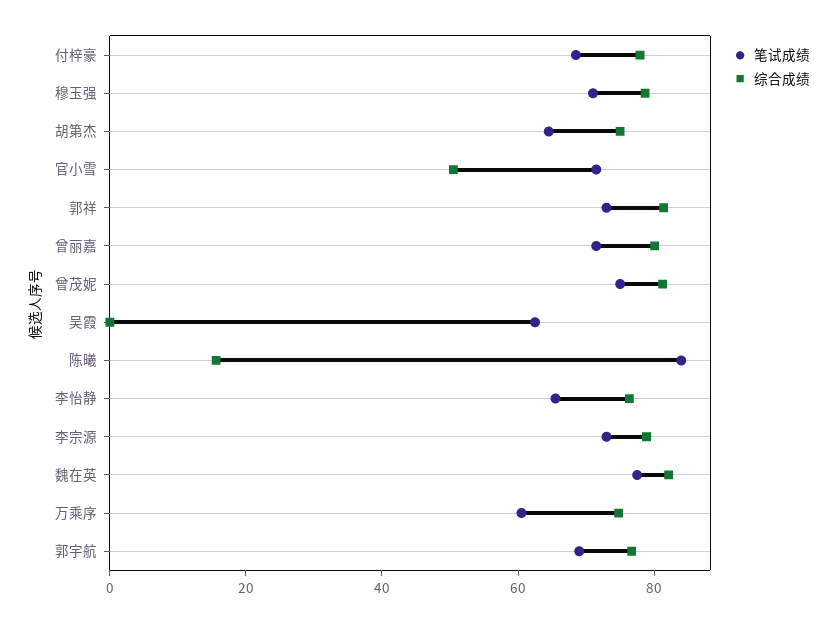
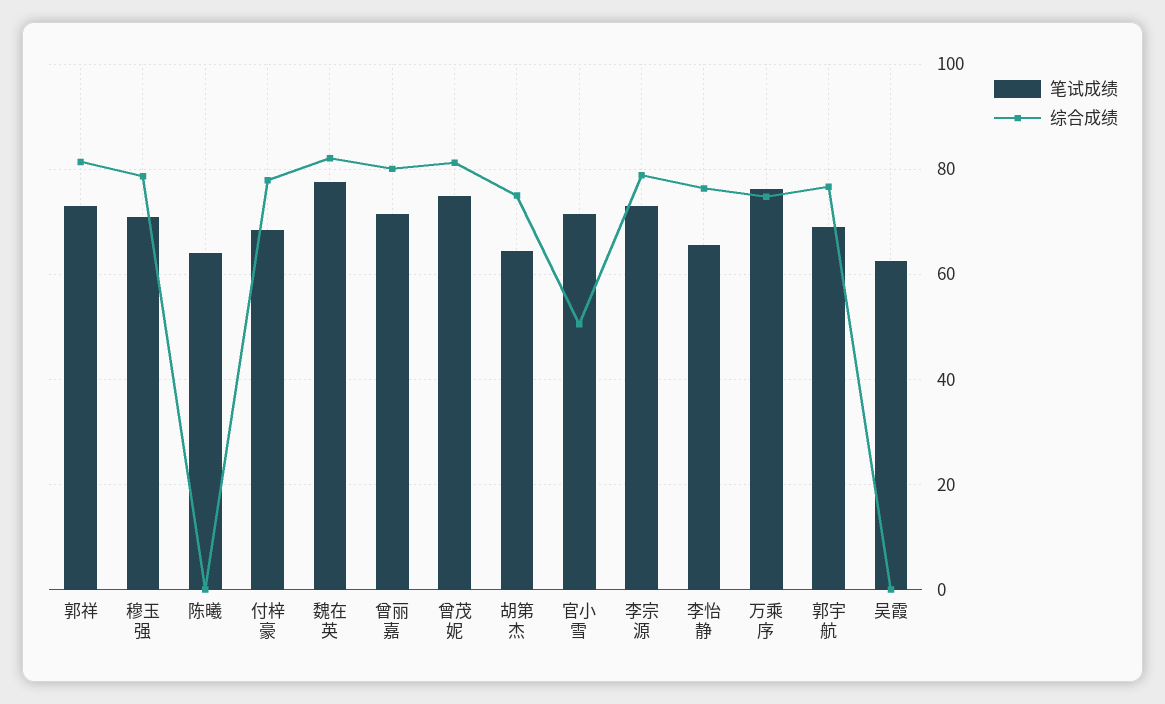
  {
    "笔试成绩": {
      "付梓豪": 68,
      "穆玉强": 72,
      "胡第杰": 64,
      "官小雪": 72,
      "郭祥": 74,
      "曾丽嘉": 72,
      "曾茂妮": 76,
      "吴霞": 62,
-     "陈曦": 85,
+     "陈曦": 64,
      "李怡静": 66,
      "李宗源": 74,
      "魏在英": 78,
-     "万乘序": 60,
+     "万乘序": 76,
      "郭宇航": 70
    },
    "综合成绩": {
      "付梓豪": 78,
      "穆玉强": 78,
      "胡第杰": 76,
      "官小雪": 50,
      "郭祥": 82,
      "曾丽嘉": 80,
      "曾茂妮": 82,
      "吴霞": 0,
-     "陈曦": 15,
+     "陈曦": 0,
      "李怡静": 76,
      "李宗源": 78,
      "魏在英": 82,
      "万乘序": 74,
      "郭宇航": 76
    }
  }

